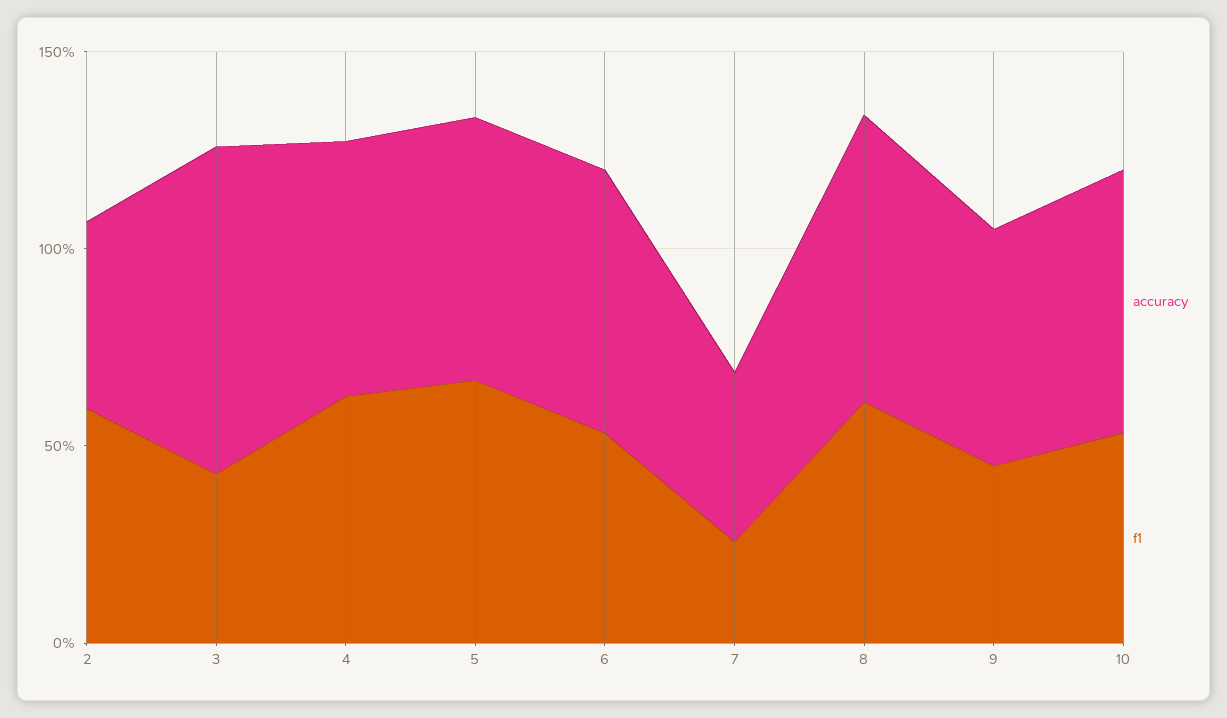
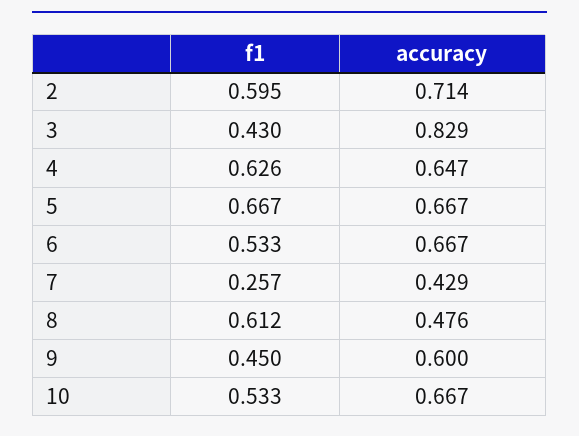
  {
    "accuracy": {
-     "2": 0.5,
+     "2": 0.714,
      "3": 0.829,
      "4": 0.647,
      "5": 0.667,
      "6": 0.667,
      "7": 0.429,
-     "8": 0.7,
+     "8": 0.476,
      "9": 0.6,
      "10": 0.667
    },
    "f1": {
      "2": 0.595,
      "3": 0.43,
      "4": 0.626,
      "5": 0.667,
      "6": 0.533,
      "7": 0.257,
      "8": 0.612,
      "9": 0.45,
      "10": 0.533
    }
  }

